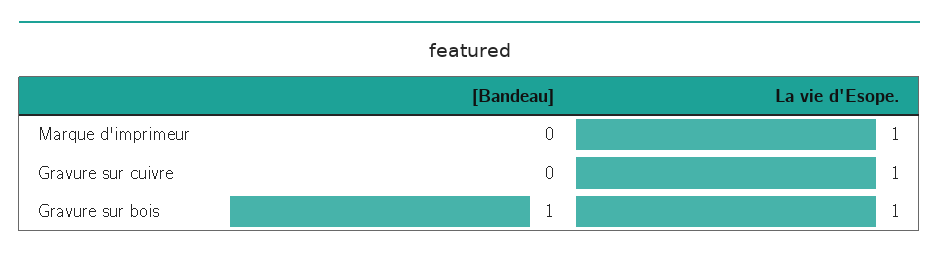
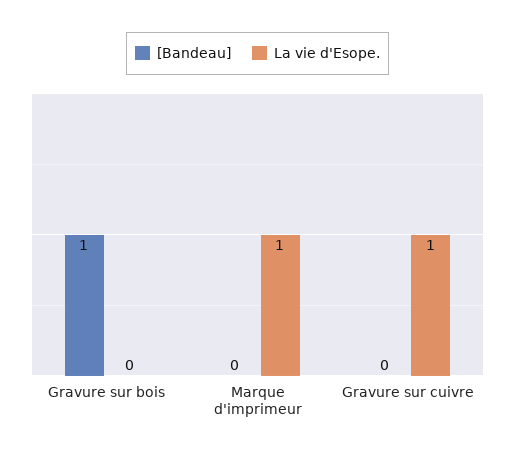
  {
    "[Bandeau]": {
      "Marque d'imprimeur": 0,
      "Gravure sur cuivre": 0,
      "Gravure sur bois": 1
    },
    "La vie d'Esope.": {
      "Marque d'imprimeur": 1,
      "Gravure sur cuivre": 1,
-     "Gravure sur bois": 1
+     "Gravure sur bois": 0
    }
  }

